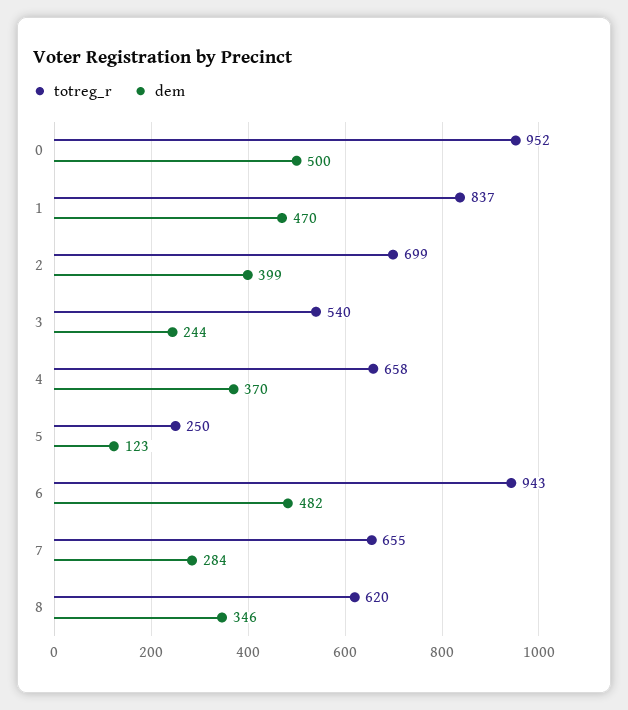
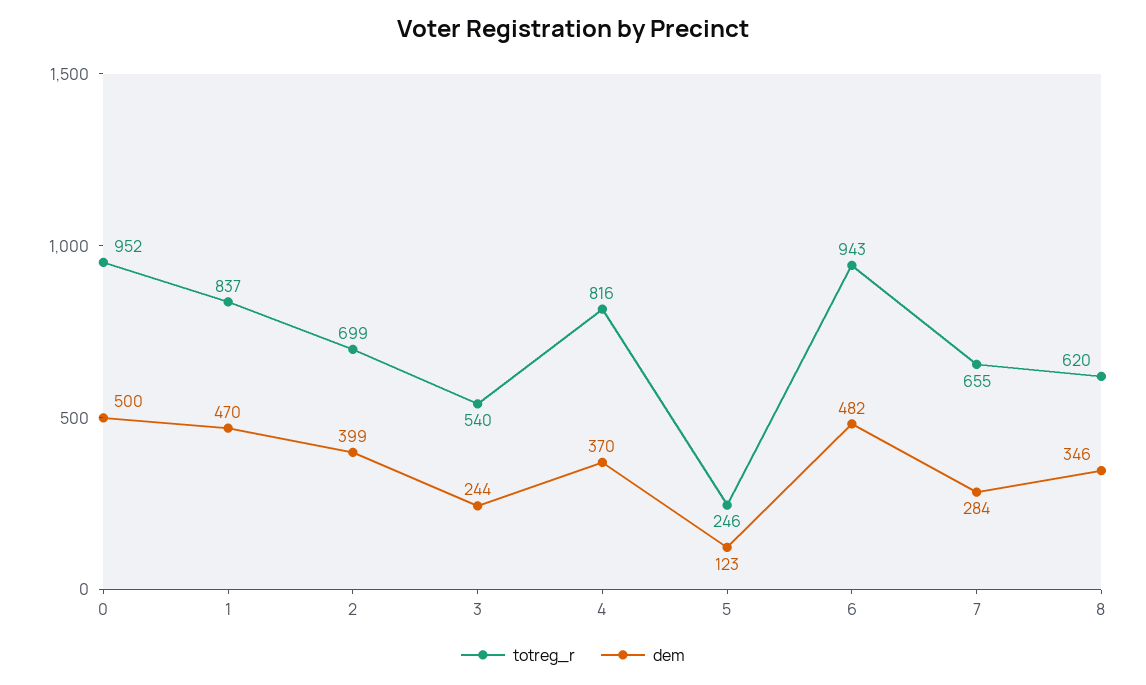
  {
    "totreg_r": {
      "0": 952,
      "1": 837,
      "2": 699,
      "3": 540,
-     "4": 658,
+     "4": 816,
-     "5": 250,
+     "5": 246,
      "6": 943,
      "7": 655,
      "8": 620
    },
    "dem": {
      "0": 500,
      "1": 470,
      "2": 399,
      "3": 244,
      "4": 370,
      "5": 123,
      "6": 482,
      "7": 284,
      "8": 346
    }
  }

